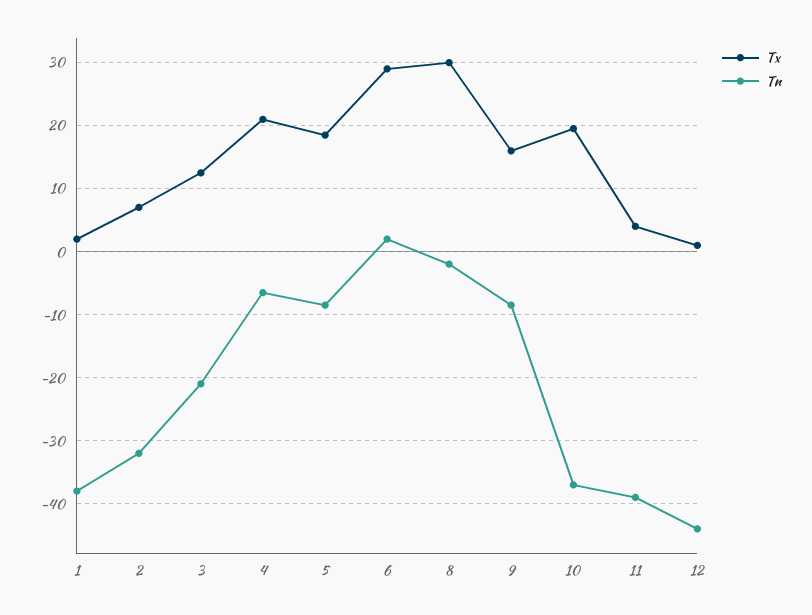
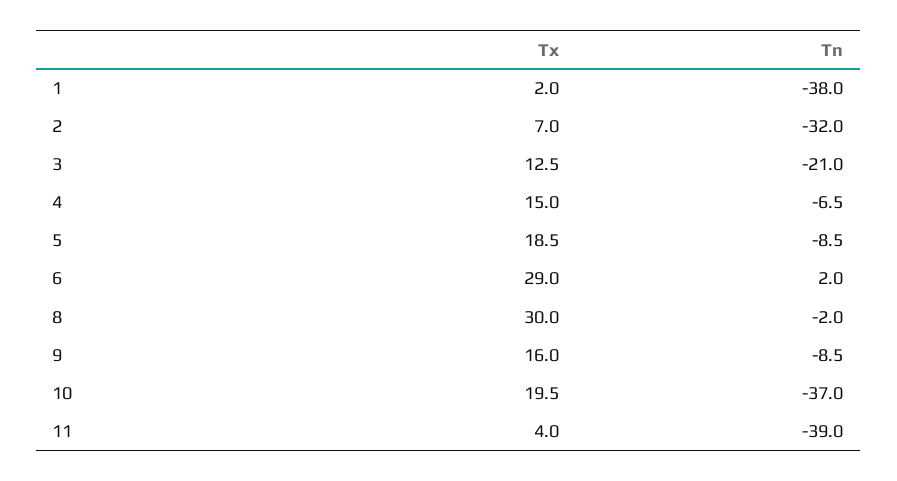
  {
    "Tx": {
      "1": 2,
      "2": 7,
      "3": 12.5,
-     "4": 21,
+     "4": 15,
      "5": 18.5,
      "6": 29,
      "8": 30,
      "9": 16,
      "10": 19.5,
-     "11": 4,
+     "11": 4
-     "12": 1
    },
    "Tn": {
      "1": -38,
      "2": -32,
      "3": -21,
      "4": -6.5,
      "5": -8.5,
      "6": 2,
      "8": -2,
      "9": -8.5,
      "10": -37,
-     "11": -39,
+     "11": -39
-     "12": -44
    }
  }

